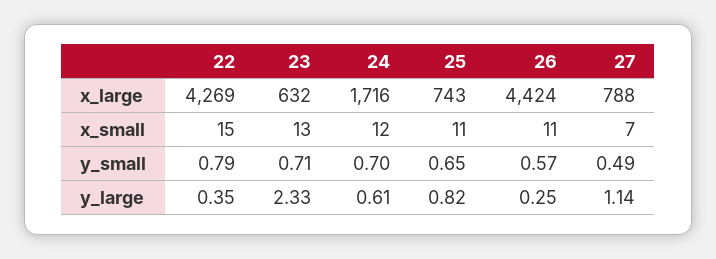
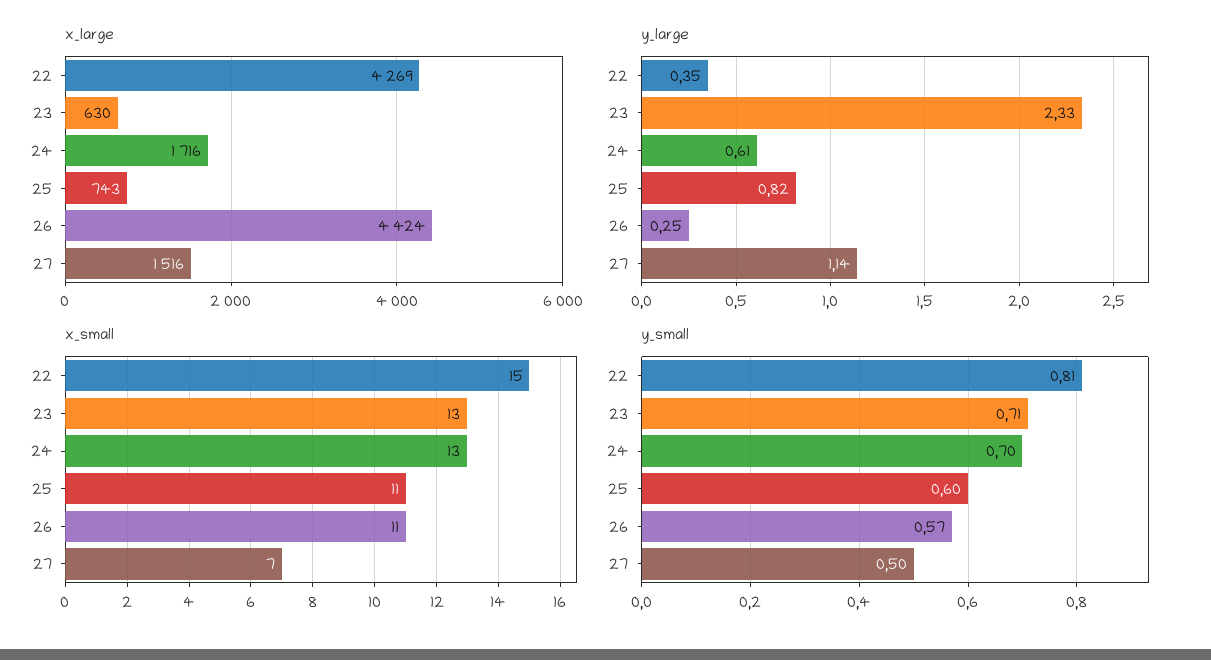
  {
    "x_large": {
      "22": 4269,
-     "23": 632,
+     "23": 630,
      "24": 1716,
      "25": 743,
      "26": 4424,
-     "27": 788
+     "27": 1516
    },
    "x_small": {
      "22": 15,
      "23": 13,
-     "24": 12,
+     "24": 13,
      "25": 11,
      "26": 11,
      "27": 7
    },
    "y_small": {
-     "22": 0.79,
+     "22": 0.81,
      "23": 0.71,
      "24": 0.7,
-     "25": 0.65,
+     "25": 0.6,
      "26": 0.57,
-     "27": 0.49
+     "27": 0.5
    },
    "y_large": {
      "22": 0.35,
      "23": 2.33,
      "24": 0.61,
      "25": 0.82,
      "26": 0.25,
      "27": 1.14
    }
  }

